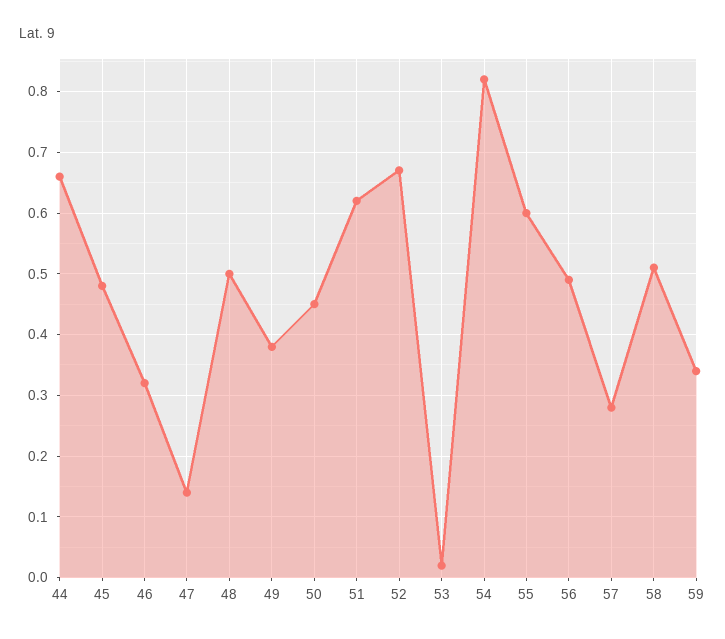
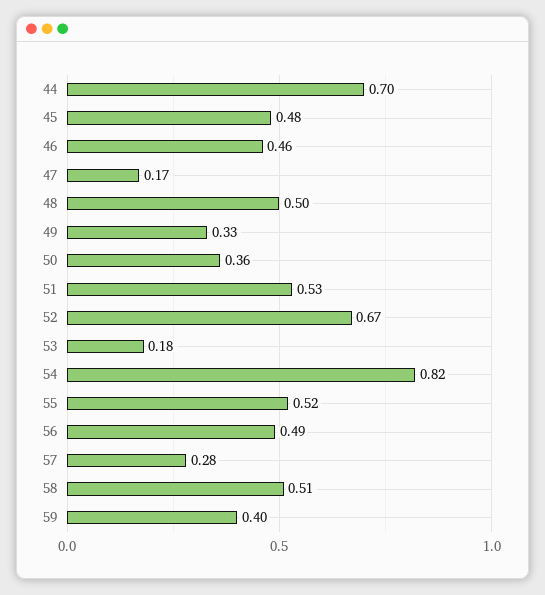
  {
-   "44": 0.66,
+   "44": 0.7,
    "45": 0.48,
-   "46": 0.32,
+   "46": 0.46,
-   "47": 0.14,
+   "47": 0.17,
    "48": 0.5,
-   "49": 0.38,
+   "49": 0.33,
-   "50": 0.45,
+   "50": 0.36,
-   "51": 0.62,
+   "51": 0.53,
    "52": 0.67,
-   "53": 0.02,
+   "53": 0.18,
    "54": 0.82,
-   "55": 0.6,
+   "55": 0.52,
    "56": 0.49,
    "57": 0.28,
    "58": 0.51,
-   "59": 0.34
+   "59": 0.4
  }

